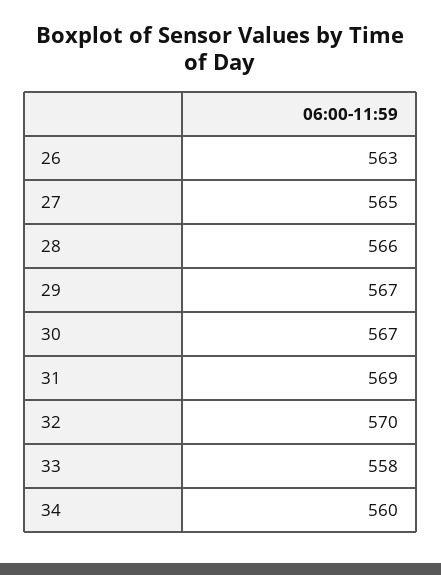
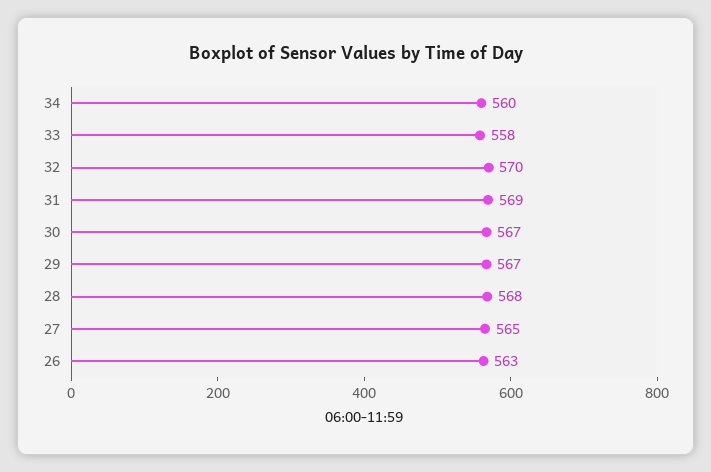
  {
    "26": 563,
    "27": 565,
-   "28": 566,
+   "28": 568,
    "29": 567,
    "30": 567,
    "31": 569,
    "32": 570,
    "33": 558,
    "34": 560
  }

